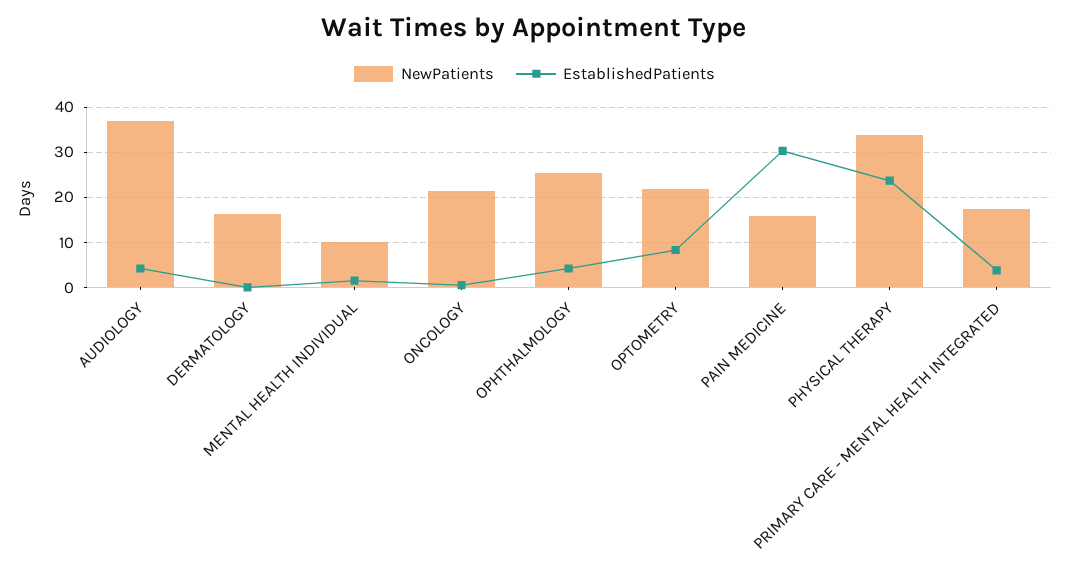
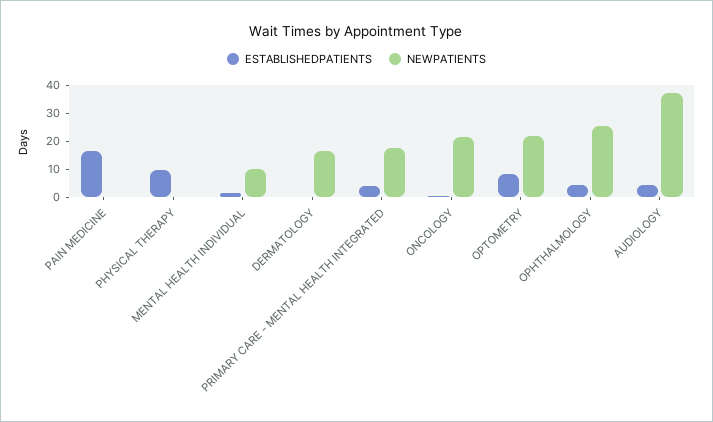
  {
    "NewPatients": {
      "AUDIOLOGY": 38,
      "DERMATOLOGY": 16,
      "MENTAL HEALTH INDIVIDUAL": 10,
      "ONCOLOGY": 22,
      "OPHTHALMOLOGY": 26,
      "OPTOMETRY": 22,
-     "PAIN MEDICINE": 16,
+     "PAIN MEDICINE": 0,
-     "PHYSICAL THERAPY": 34,
+     "PHYSICAL THERAPY": 0,
      "PRIMARY CARE - MENTAL HEALTH INTEGRATED": 18
    },
    "EstablishedPatients": {
      "AUDIOLOGY": 4,
      "DERMATOLOGY": 0,
      "MENTAL HEALTH INDIVIDUAL": 2,
      "ONCOLOGY": 0,
      "OPHTHALMOLOGY": 4,
      "OPTOMETRY": 8,
-     "PAIN MEDICINE": 30,
+     "PAIN MEDICINE": 15,
-     "PHYSICAL THERAPY": 24,
+     "PHYSICAL THERAPY": 10,
      "PRIMARY CARE - MENTAL HEALTH INTEGRATED": 4
    }
  }

